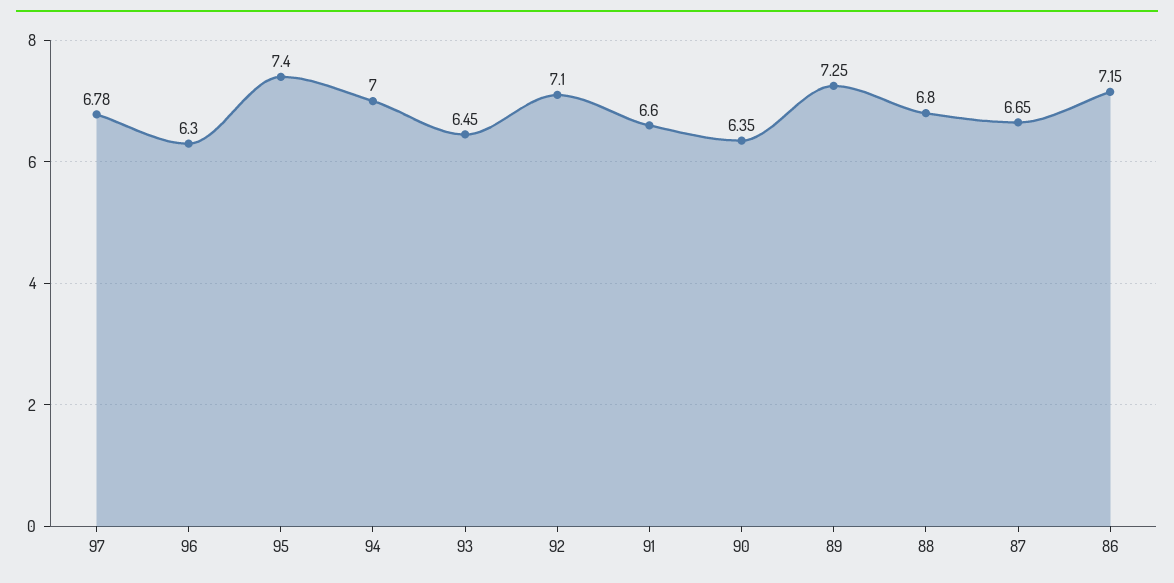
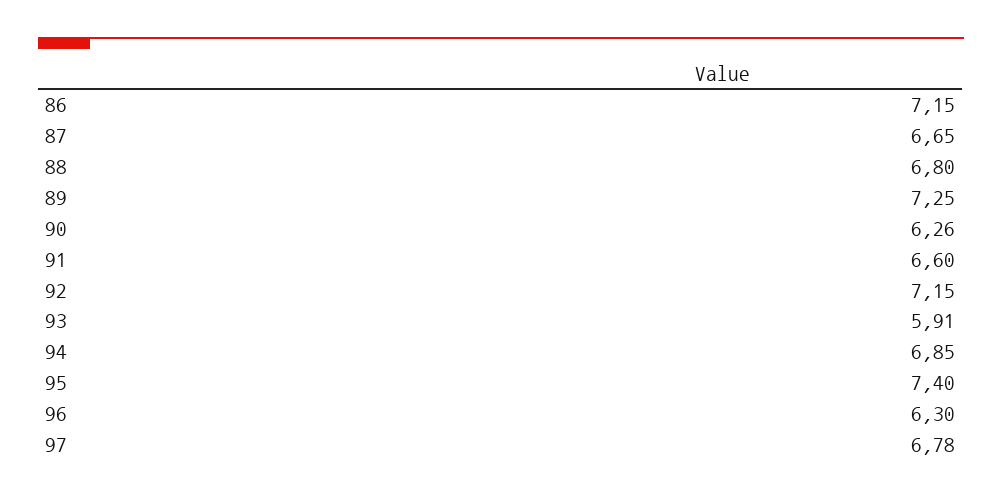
  {
    "97": 6.78,
    "96": 6.3,
    "95": 7.4,
-   "94": 7,
+   "94": 6.85,
-   "93": 6.45,
+   "93": 5.91,
-   "92": 7.1,
+   "92": 7.15,
    "91": 6.6,
-   "90": 6.35,
+   "90": 6.26,
    "89": 7.25,
    "88": 6.8,
    "87": 6.65,
    "86": 7.15
  }

